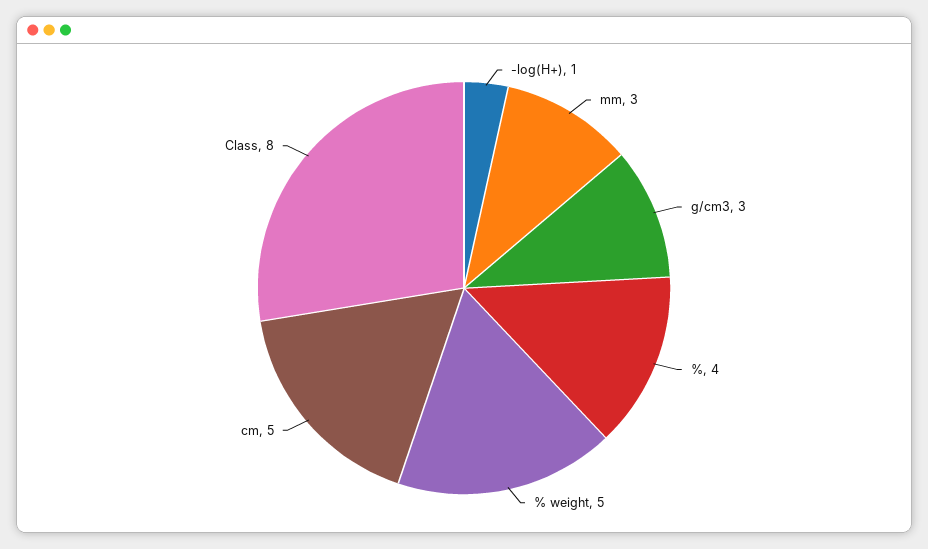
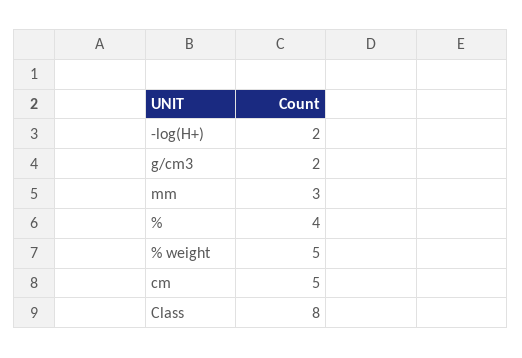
  {
-   "-log(H+)": 1,
+   "-log(H+)": 2,
    "mm": 3,
-   "g/cm3": 3,
+   "g/cm3": 2,
    "%": 4,
    "% weight": 5,
    "cm": 5,
    "Class": 8
  }

